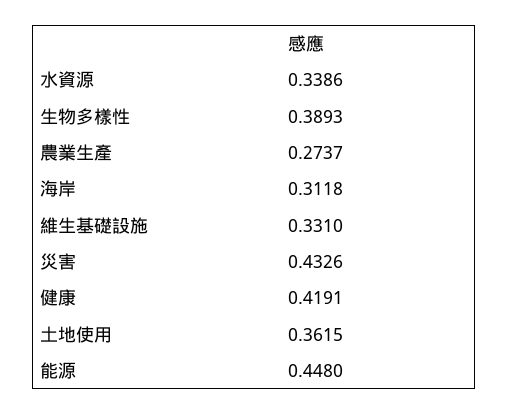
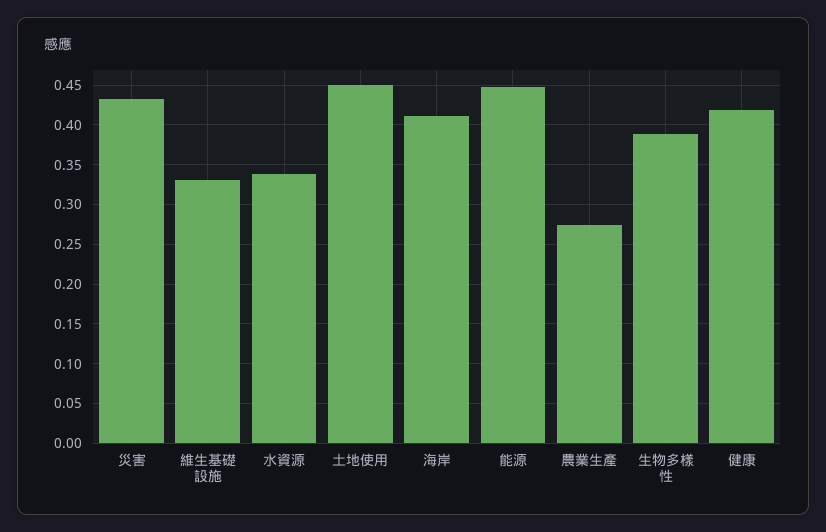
  {
    "水資源": 0.3386,
    "生物多樣性": 0.3893,
    "農業生產": 0.2737,
-   "海岸": 0.3118,
+   "海岸": 0.41,
    "維生基礎設施": 0.331,
    "災害": 0.4326,
    "健康": 0.4191,
-   "土地使用": 0.3615,
+   "土地使用": 0.45,
    "能源": 0.448
  }

